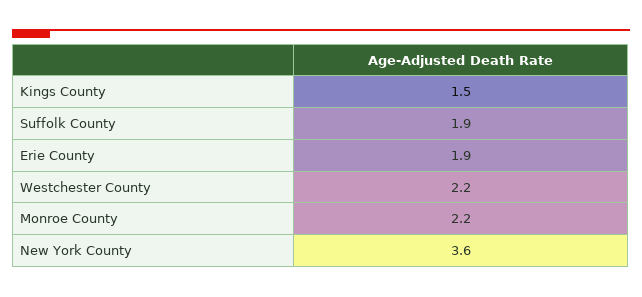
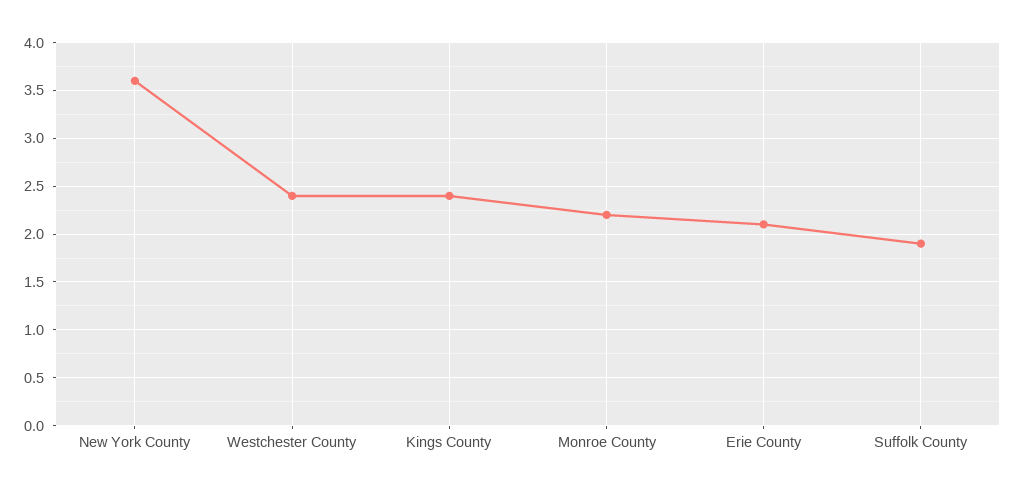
  {
-   "Kings County": 1.5,
+   "Kings County": 2.4,
    "Suffolk County": 1.9,
-   "Erie County": 1.9,
+   "Erie County": 2.1,
-   "Westchester County": 2.2,
+   "Westchester County": 2.4,
    "Monroe County": 2.2,
    "New York County": 3.6
  }

